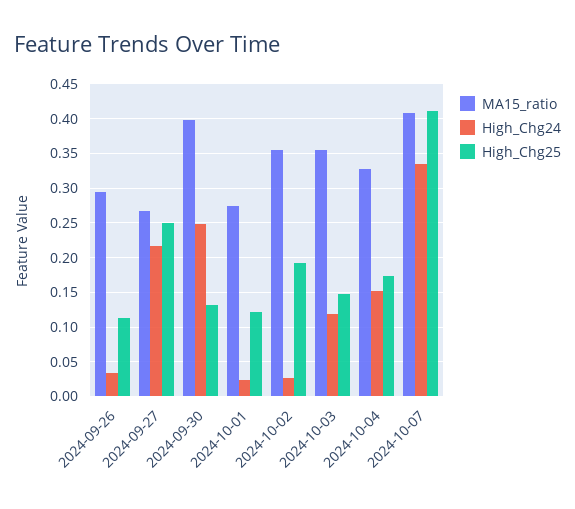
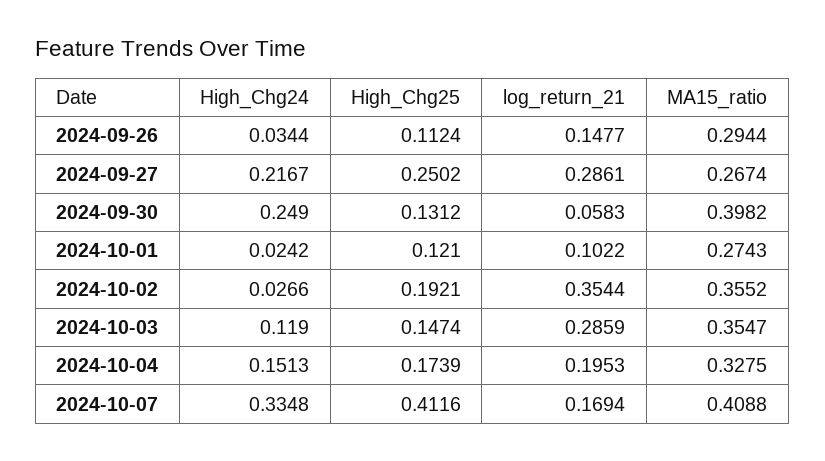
  {
    "MA15_ratio": {
      "2024-09-26": 0.2944,
      "2024-09-27": 0.2674,
      "2024-09-30": 0.3982,
      "2024-10-01": 0.2743,
      "2024-10-02": 0.3552,
      "2024-10-03": 0.3547,
      "2024-10-04": 0.3275,
      "2024-10-07": 0.4088
    },
    "High_Chg24": {
      "2024-09-26": 0.0344,
      "2024-09-27": 0.2167,
      "2024-09-30": 0.249,
      "2024-10-01": 0.0242,
      "2024-10-02": 0.0266,
      "2024-10-03": 0.119,
      "2024-10-04": 0.1513,
      "2024-10-07": 0.3348
    },
    "High_Chg25": {
      "2024-09-26": 0.1124,
      "2024-09-27": 0.2502,
      "2024-09-30": 0.1312,
      "2024-10-01": 0.121,
      "2024-10-02": 0.1921,
      "2024-10-03": 0.1474,
      "2024-10-04": 0.1739,
      "2024-10-07": 0.4116
-   }
+   },
+   "log_return_21": {
+     "2024-09-26": 0.1477,
+     "2024-09-27": 0.2861,
+     "2024-09-30": 0.0583,
+     "2024-10-01": 0.1022,
+     "2024-10-02": 0.3544,
+     "2024-10-03": 0.2859,
+     "2024-10-04": 0.1953,
+     "2024-10-07": 0.1694
+   }
  }

